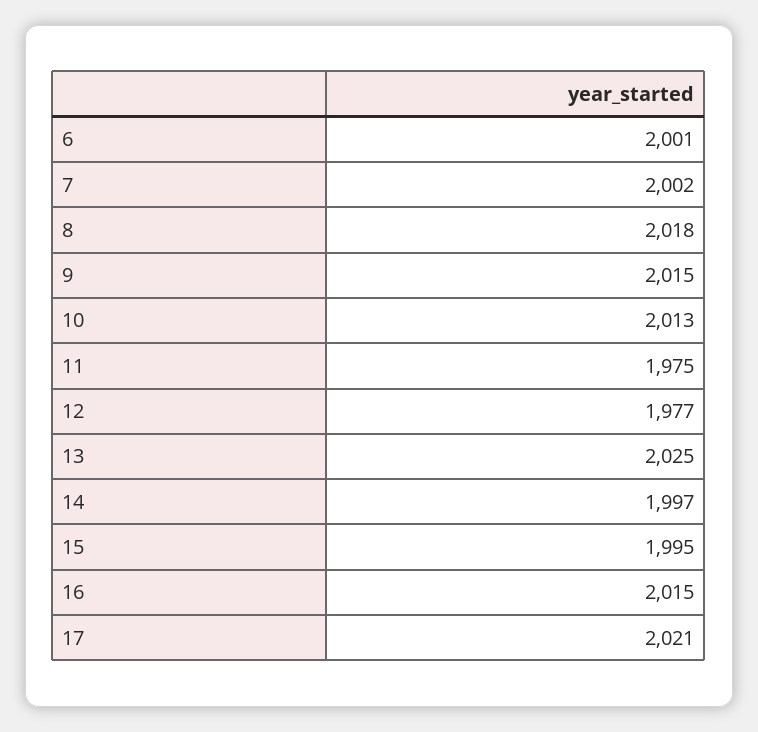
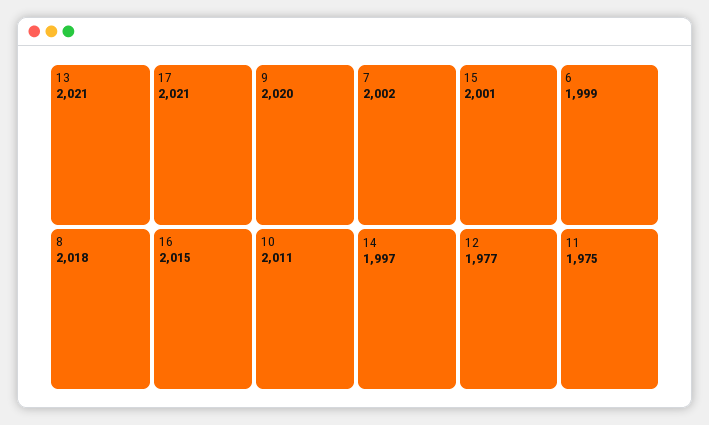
  {
-   "6": 2001,
+   "6": 1999,
    "7": 2002,
    "8": 2018,
-   "9": 2015,
+   "9": 2020,
-   "10": 2013,
+   "10": 2011,
    "11": 1975,
    "12": 1977,
-   "13": 2025,
+   "13": 2021,
    "14": 1997,
-   "15": 1995,
+   "15": 2001,
    "16": 2015,
    "17": 2021
  }

